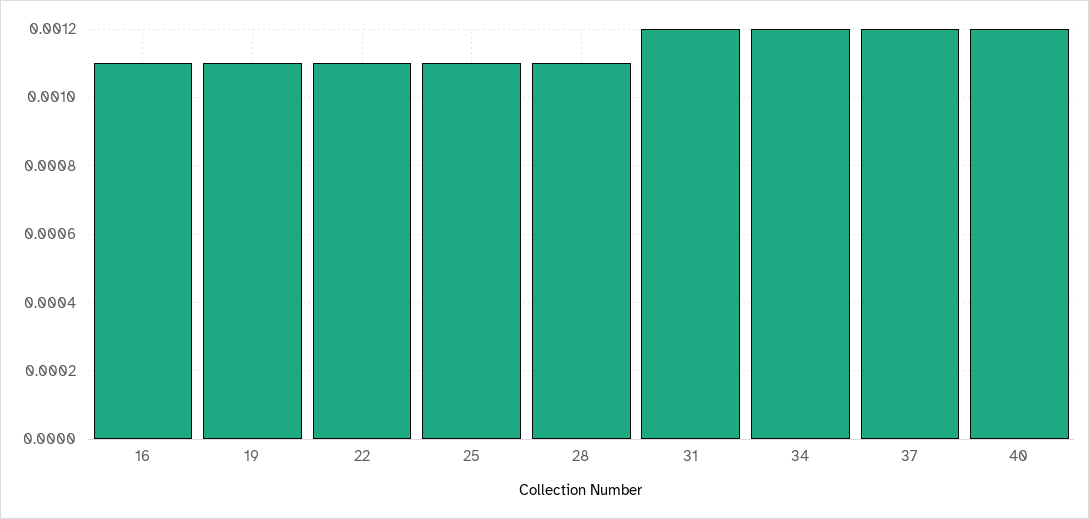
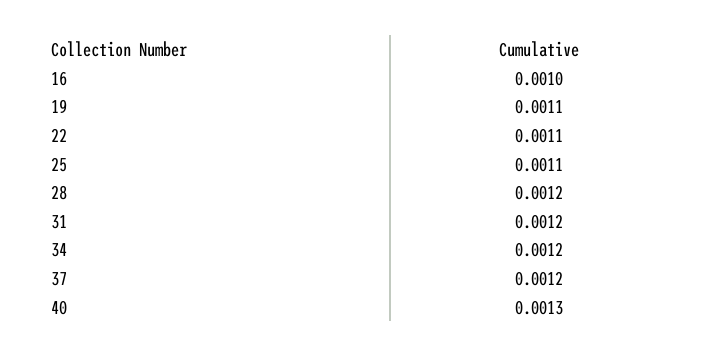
  {
-   "16": 0.0011,
+   "16": 0.001,
    "19": 0.0011,
    "22": 0.0011,
    "25": 0.0011,
-   "28": 0.0011,
+   "28": 0.0012,
    "31": 0.0012,
    "34": 0.0012,
    "37": 0.0012,
-   "40": 0.0012
+   "40": 0.0013
  }

